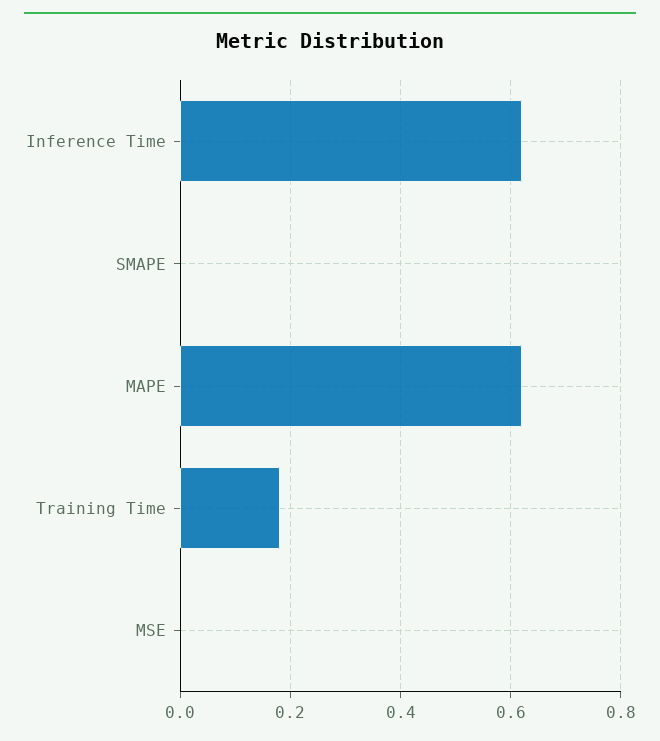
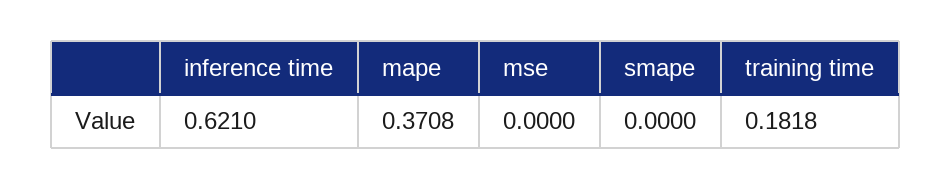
  {
    "Inference Time": 0.621,
    "SMAPE": 0,
-   "MAPE": 0.62,
+   "MAPE": 0.3708,
    "Training Time": 0.1818,
    "MSE": 0
  }

